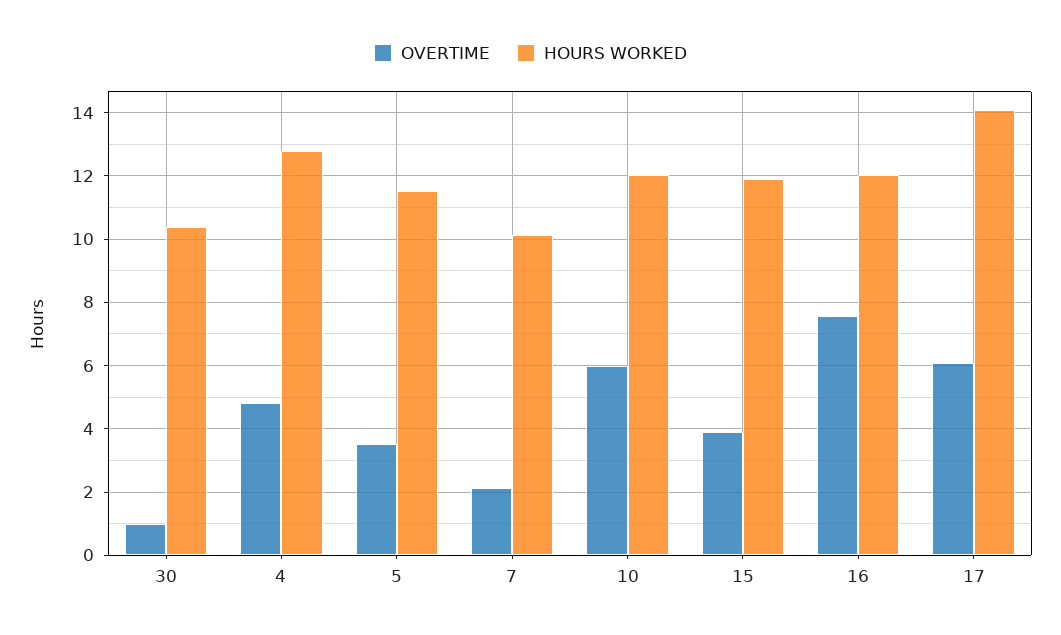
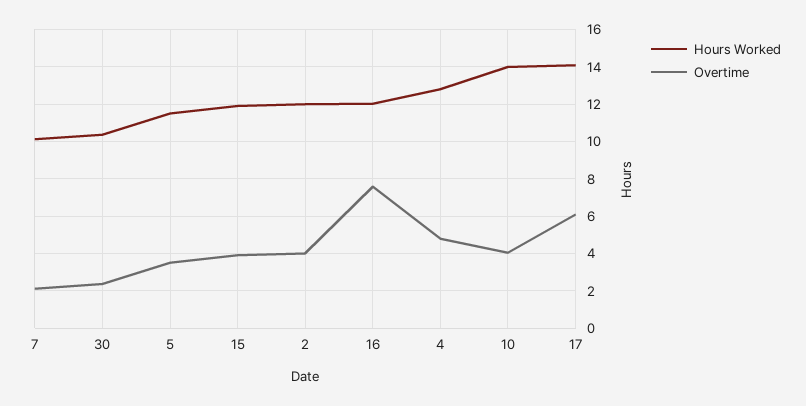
  {
    "OVERTIME": {
-     "30": 1,
+     "30": 2.5,
      "4": 4.8,
      "5": 3.6,
      "7": 2.2,
-     "10": 6,
+     "10": 4,
      "15": 4,
      "16": 7.6,
-     "17": 6
+     "17": 6,
+     "2": 4
    },
    "HOURS WORKED": {
      "30": 10.4,
      "4": 12.8,
      "5": 11.6,
      "7": 10.2,
-     "10": 12,
+     "10": 14,
      "15": 12,
      "16": 12,
-     "17": 14
+     "17": 14,
+     "2": 12
    }
  }

